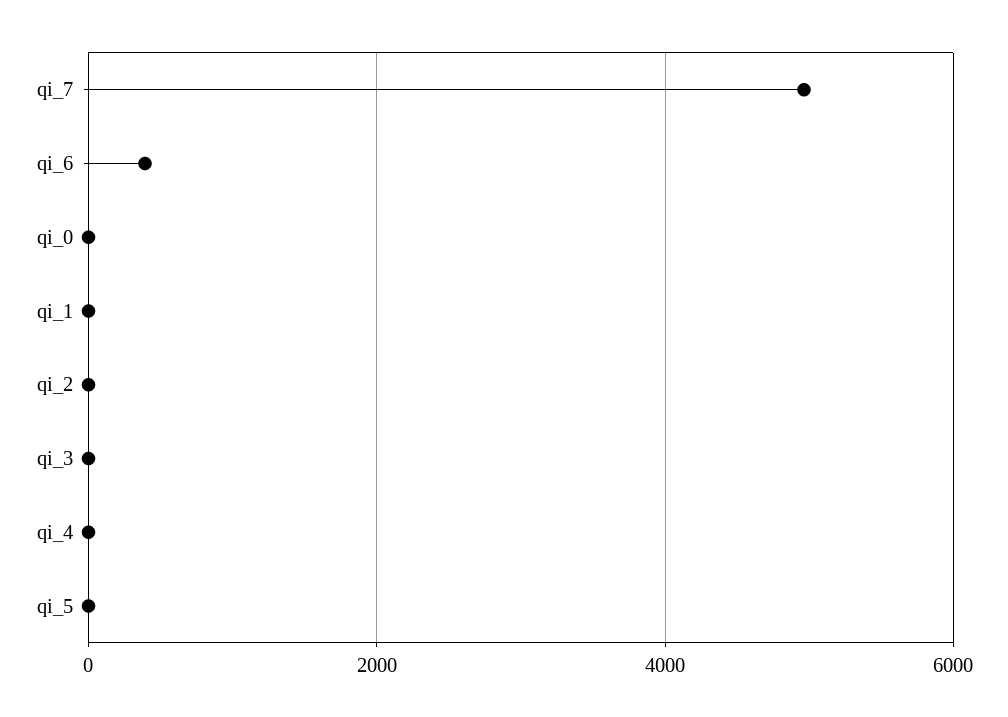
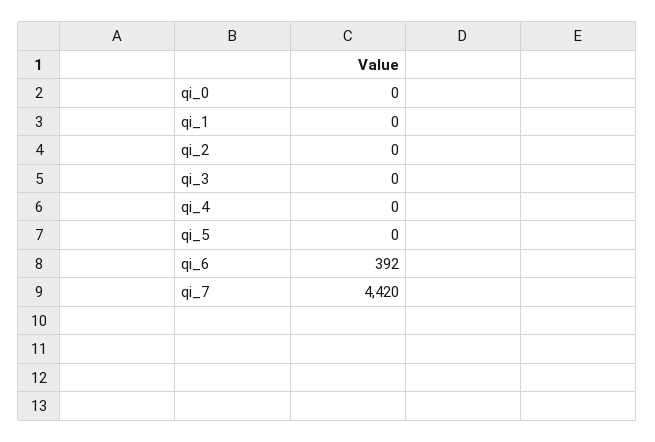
  {
-   "qi_7": 5000,
+   "qi_7": 4420,
    "qi_6": 392,
    "qi_0": 0,
    "qi_1": 0,
    "qi_2": 0,
    "qi_3": 0,
    "qi_4": 0,
    "qi_5": 0
  }

